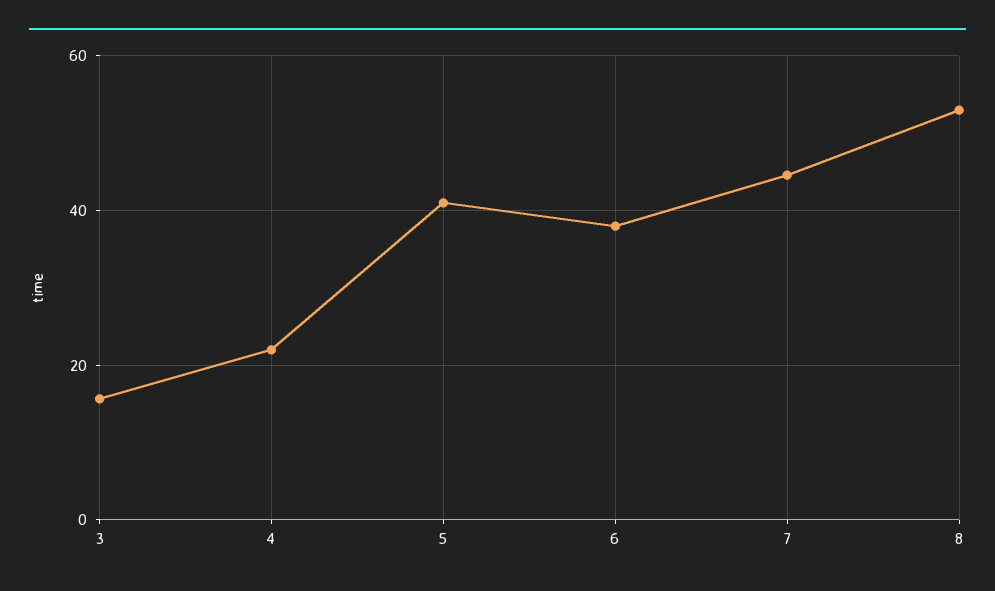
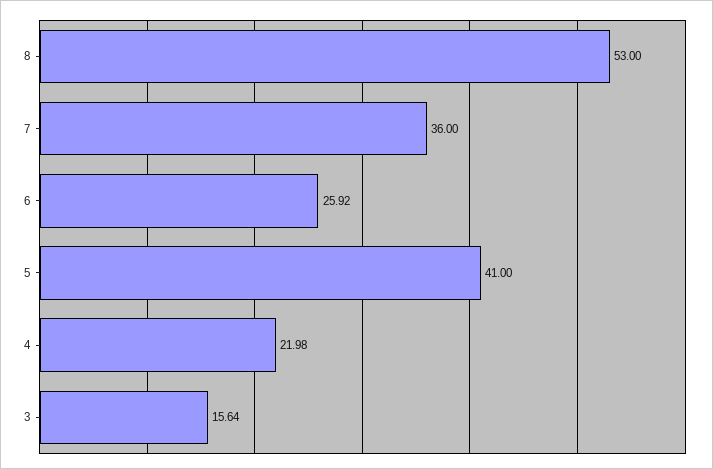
  {
    "3": 15.64,
    "4": 21.98,
    "5": 41,
-   "6": 38,
+   "6": 25.92,
-   "7": 44,
+   "7": 36,
    "8": 53
  }

